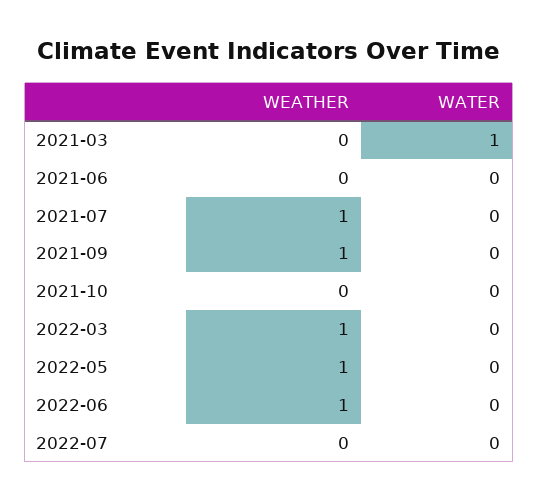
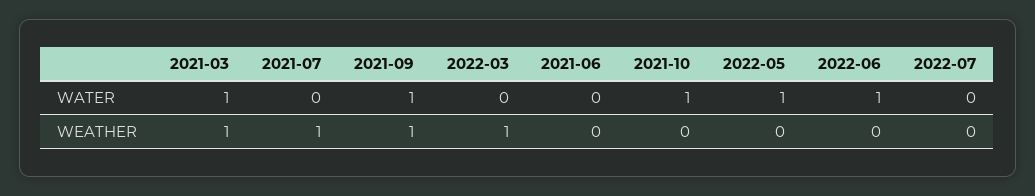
  {
    "WEATHER": {
-     "2021-03": 0,
+     "2021-03": 1,
      "2021-06": 0,
      "2021-07": 1,
      "2021-09": 1,
      "2021-10": 0,
      "2022-03": 1,
-     "2022-05": 1,
+     "2022-05": 0,
-     "2022-06": 1,
+     "2022-06": 0,
      "2022-07": 0
    },
    "WATER": {
      "2021-03": 1,
      "2021-06": 0,
      "2021-07": 0,
-     "2021-09": 0,
+     "2021-09": 1,
-     "2021-10": 0,
+     "2021-10": 1,
      "2022-03": 0,
-     "2022-05": 0,
+     "2022-05": 1,
-     "2022-06": 0,
+     "2022-06": 1,
      "2022-07": 0
    }
  }

